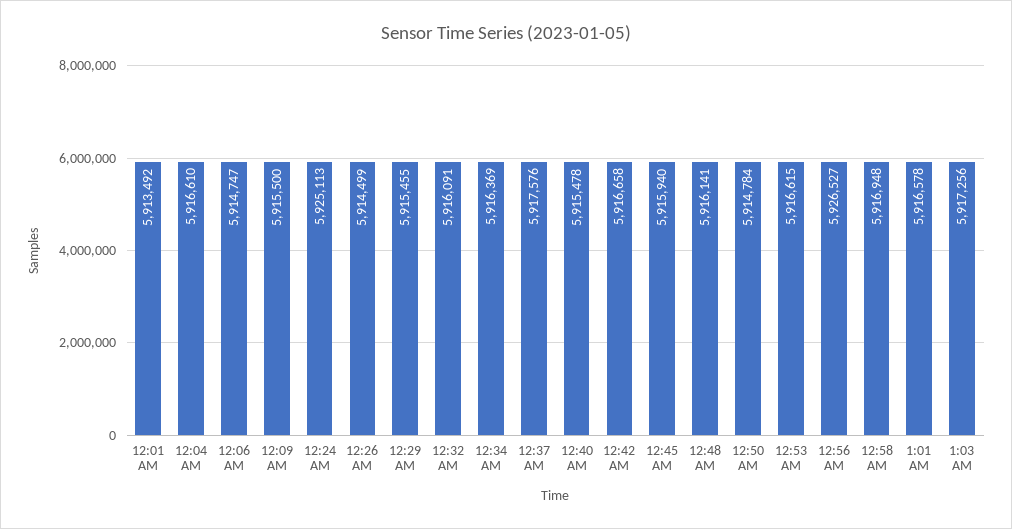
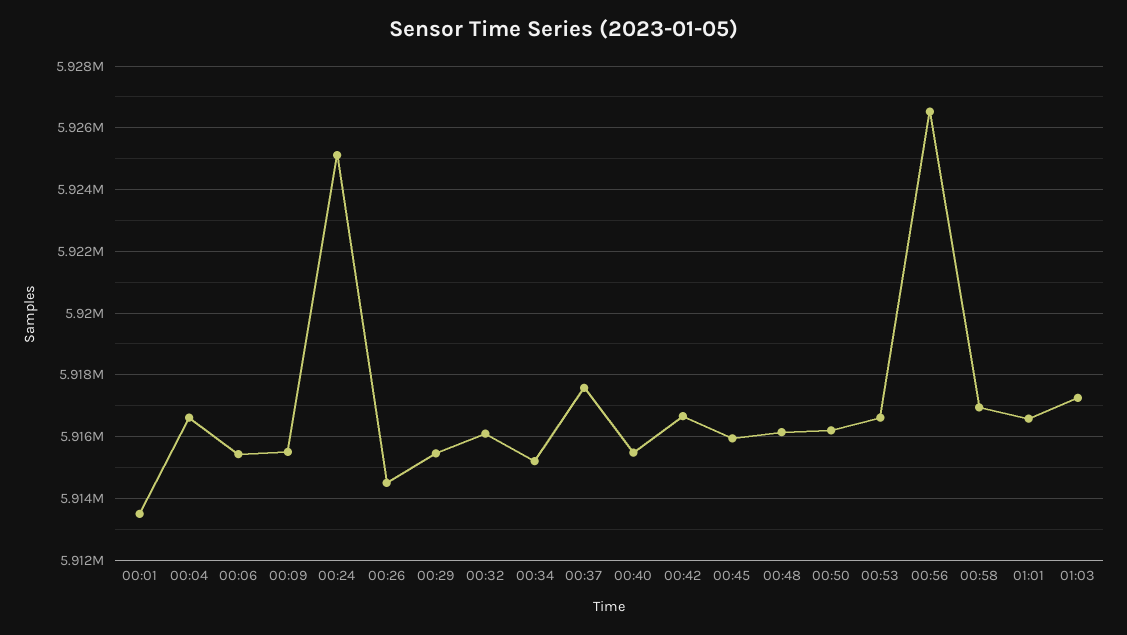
  {
    "12:01 AM": 5913492,
    "12:04 AM": 5916610,
-   "12:06 AM": 5914747,
+   "12:06 AM": 5915400,
    "12:09 AM": 5915500,
    "12:24 AM": 5925113,
    "12:26 AM": 5914499,
    "12:29 AM": 5915455,
    "12:32 AM": 5916091,
-   "12:34 AM": 5916369,
+   "12:34 AM": 5915200,
    "12:37 AM": 5917576,
    "12:40 AM": 5915478,
    "12:42 AM": 5916658,
    "12:45 AM": 5915940,
    "12:48 AM": 5916141,
-   "12:50 AM": 5914784,
+   "12:50 AM": 5916200,
    "12:53 AM": 5916615,
    "12:56 AM": 5926527,
    "12:58 AM": 5916948,
    "1:01 AM": 5916578,
    "1:03 AM": 5917256
  }

